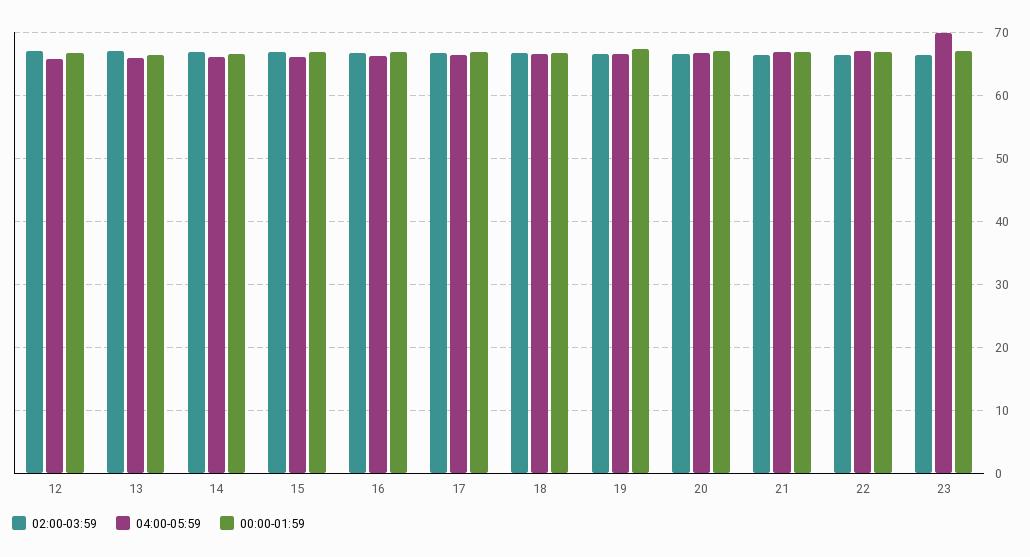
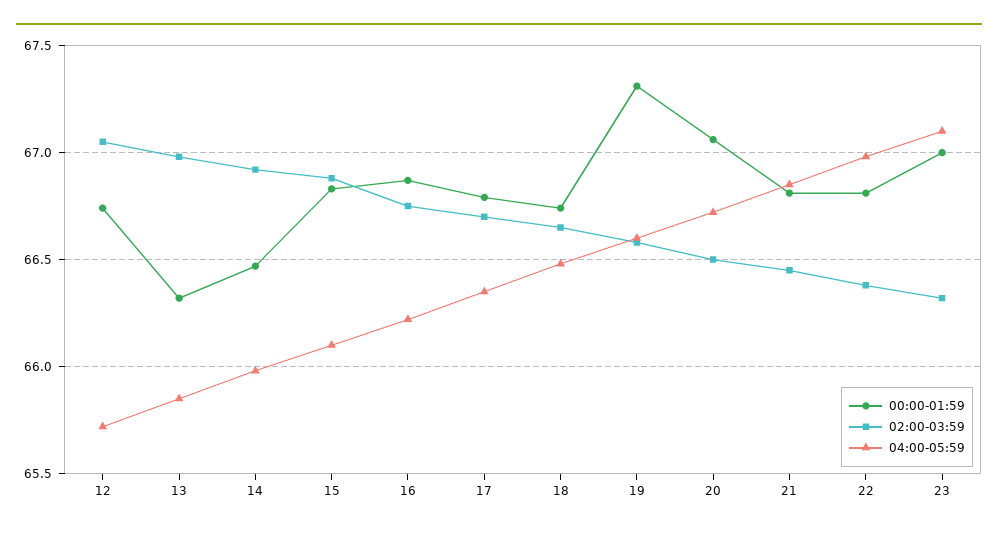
  {
    "02:00-03:59": {
      "12": 67.05,
      "13": 67,
      "14": 66.9,
      "15": 66.9,
      "16": 66.75,
      "17": 66.7,
      "18": 66.65,
      "19": 66.6,
      "20": 66.5,
      "21": 66.45,
      "22": 66.4,
      "23": 66.3
    },
    "04:00-05:59": {
      "12": 65.7,
      "13": 65.85,
      "14": 66,
      "15": 66.1,
      "16": 66.2,
      "17": 66.35,
      "18": 66.5,
      "19": 66.6,
      "20": 66.7,
      "21": 66.85,
      "22": 67,
-     "23": 70
+     "23": 67.1
    },
    "00:00-01:59": {
      "12": 66.75,
      "13": 66.3,
      "14": 66.45,
      "15": 66.85,
      "16": 66.85,
      "17": 66.8,
      "18": 66.75,
      "19": 67.3,
      "20": 67.05,
      "21": 66.8,
      "22": 66.8,
      "23": 67
    }
  }

